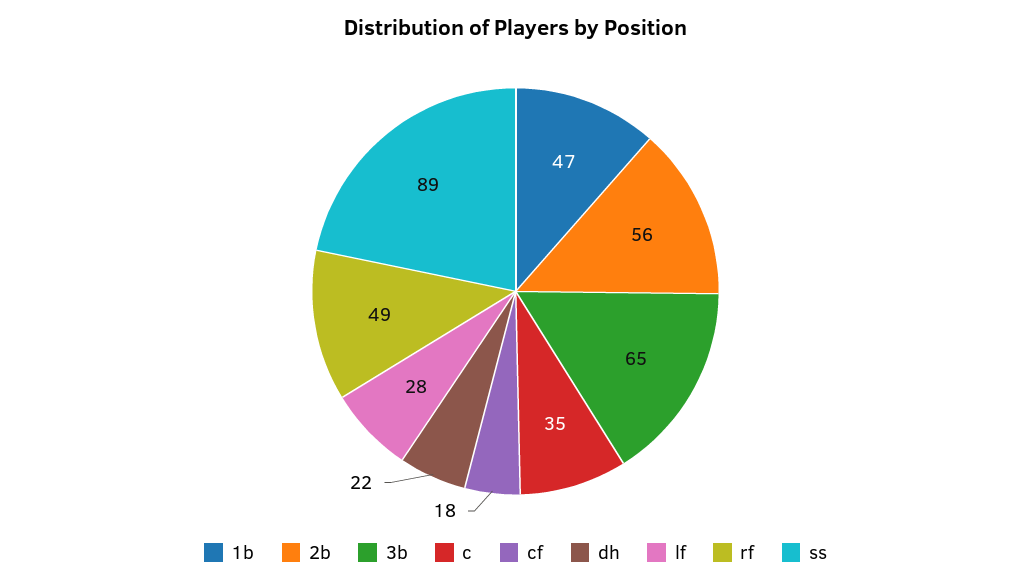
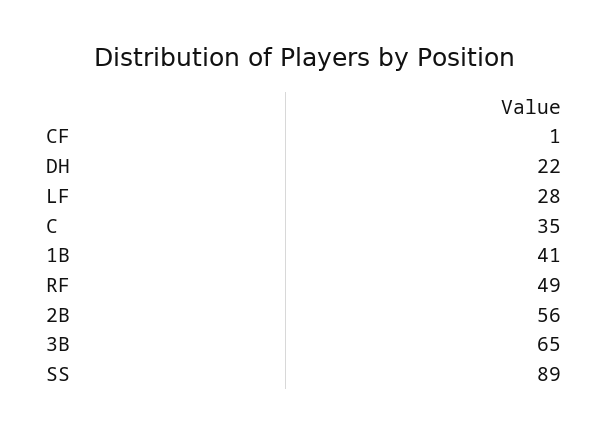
  {
-   "1b": 47,
+   "1b": 41,
    "2b": 56,
    "3b": 65,
    "c": 35,
-   "cf": 18,
+   "cf": 1,
    "dh": 22,
    "lf": 28,
    "rf": 49,
    "ss": 89
  }

